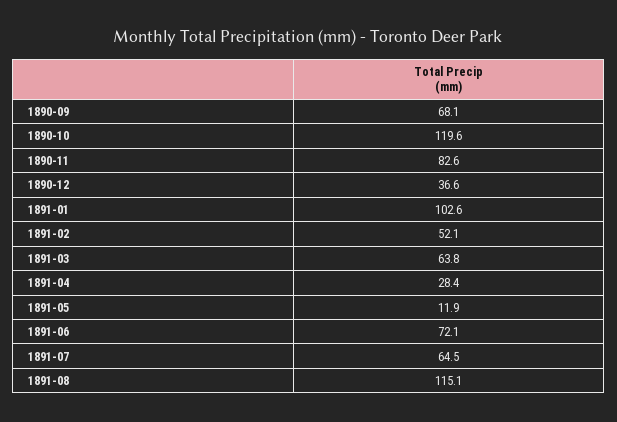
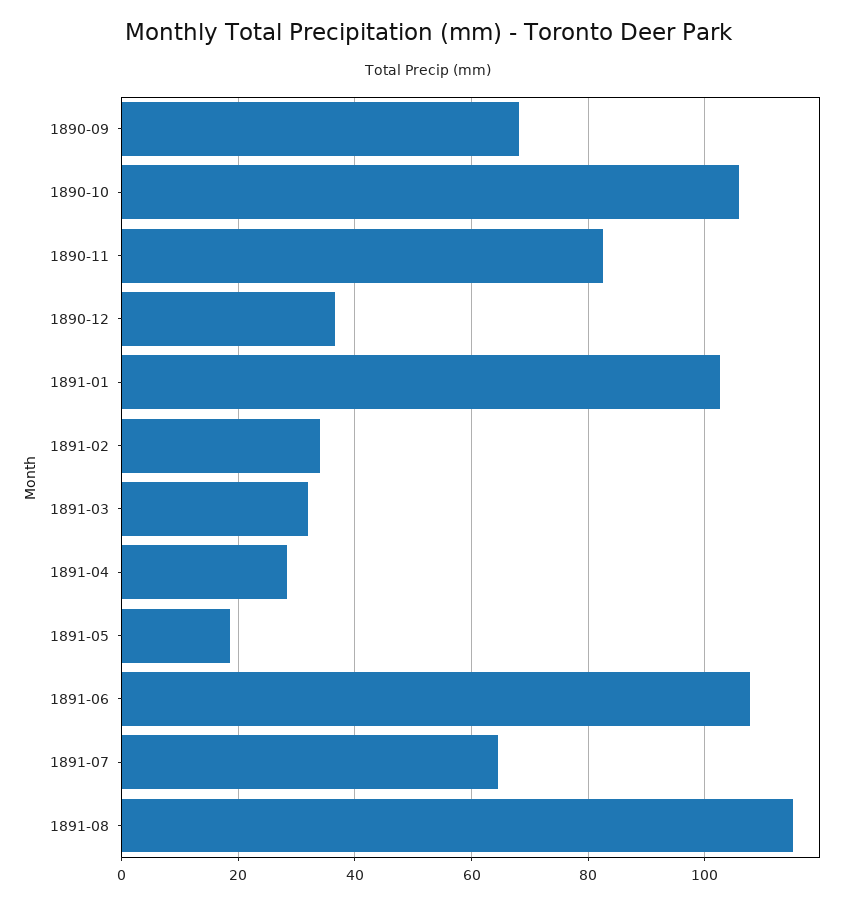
  {
    "1890-09": 68.1,
-   "1890-10": 119.6,
+   "1890-10": 106,
    "1890-11": 82.6,
    "1890-12": 36.6,
    "1891-01": 102.6,
-   "1891-02": 52.1,
+   "1891-02": 34,
-   "1891-03": 63.8,
+   "1891-03": 32,
    "1891-04": 28.4,
-   "1891-05": 11.9,
+   "1891-05": 18,
-   "1891-06": 72.1,
+   "1891-06": 108,
    "1891-07": 64.5,
    "1891-08": 115.1
  }

